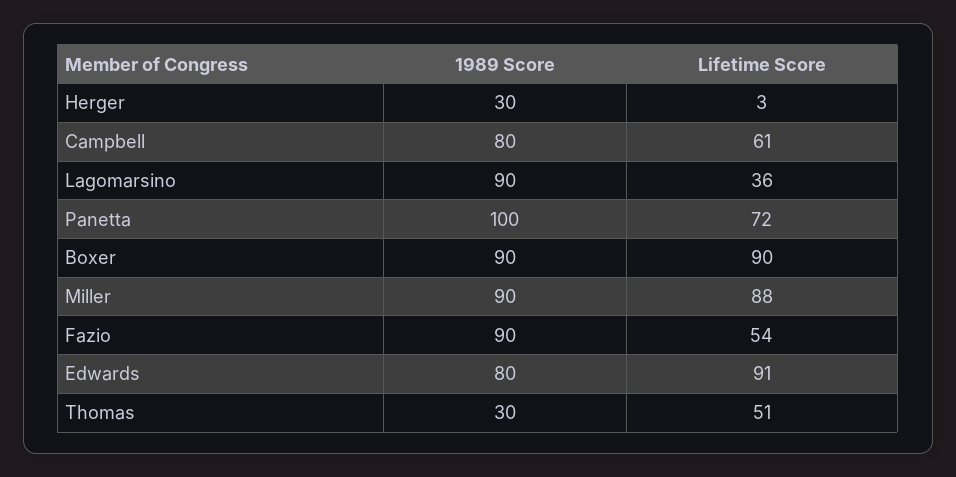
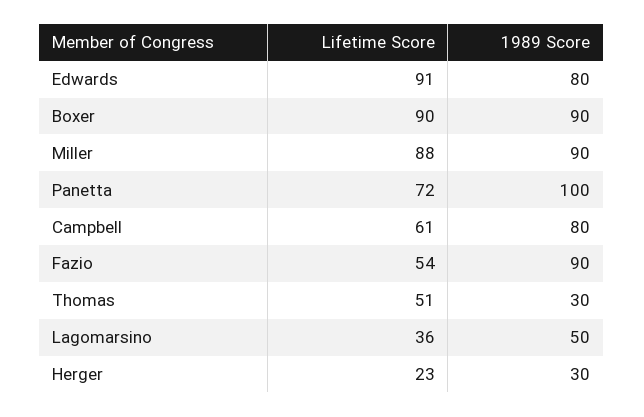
  {
    "1989 Score": {
      "Herger": 30,
      "Campbell": 80,
-     "Lagomarsino": 90,
+     "Lagomarsino": 50,
      "Panetta": 100,
      "Boxer": 90,
      "Miller": 90,
      "Fazio": 90,
      "Edwards": 80,
      "Thomas": 30
    },
    "Lifetime Score": {
-     "Herger": 3,
+     "Herger": 23,
      "Campbell": 61,
      "Lagomarsino": 36,
      "Panetta": 72,
      "Boxer": 90,
      "Miller": 88,
      "Fazio": 54,
      "Edwards": 91,
      "Thomas": 51
    }
  }

